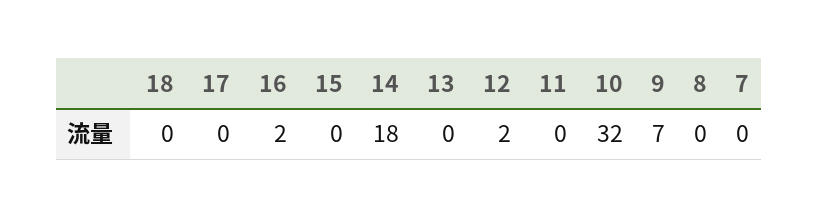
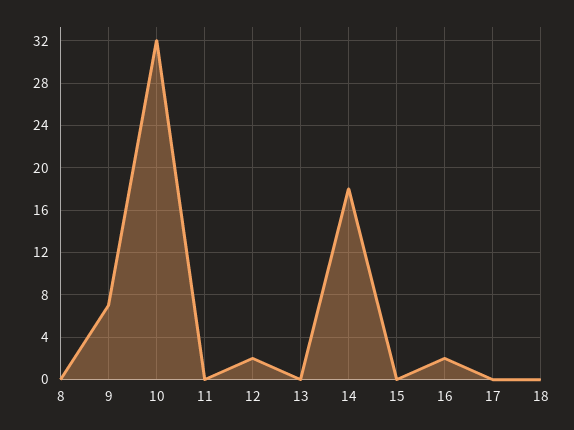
  {
    "18": 0,
    "17": 0,
    "16": 2,
    "15": 0,
    "14": 18,
    "13": 0,
    "12": 2,
    "11": 0,
    "10": 32,
    "9": 7,
-   "8": 0,
+   "8": 0
-   "7": 0
  }

